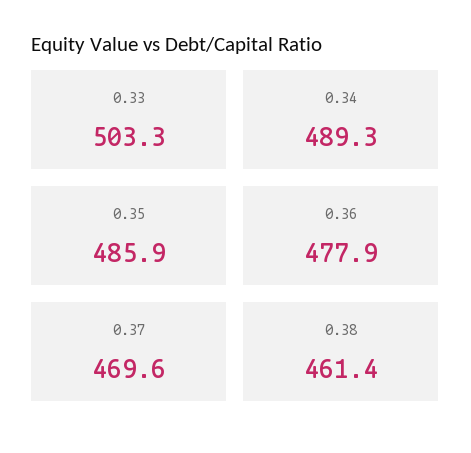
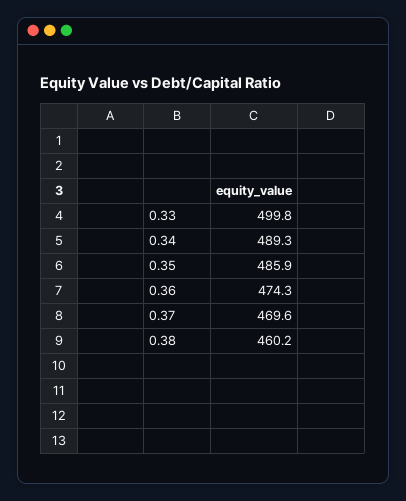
  {
-   "0.33": 503.3,
+   "0.33": 499.8,
    "0.34": 489.3,
    "0.35": 485.9,
-   "0.36": 477.9,
+   "0.36": 474.3,
    "0.37": 469.6,
-   "0.38": 461.4
+   "0.38": 460.2
  }

